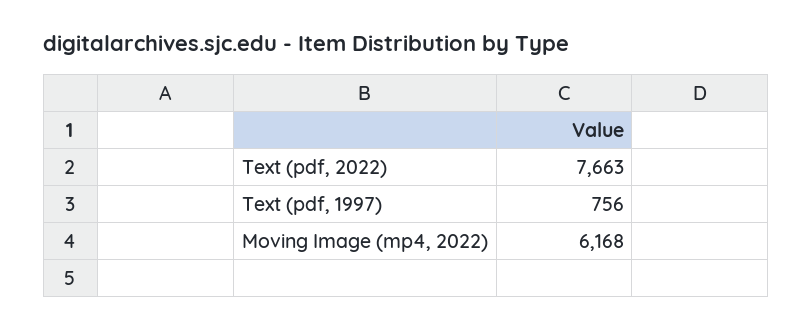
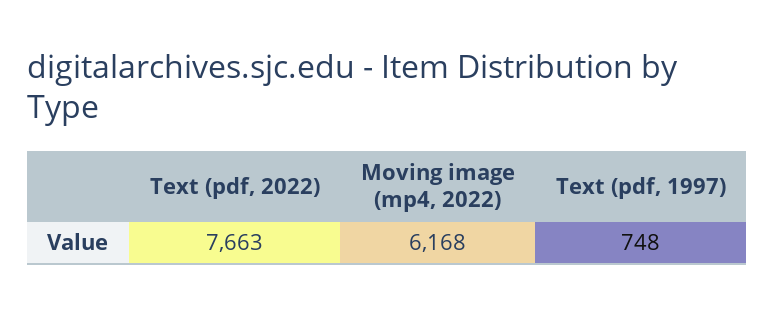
  {
    "Text (pdf, 2022)": 7663,
-   "Text (pdf, 1997)": 756,
+   "Text (pdf, 1997)": 748,
    "Moving Image (mp4, 2022)": 6168
  }

